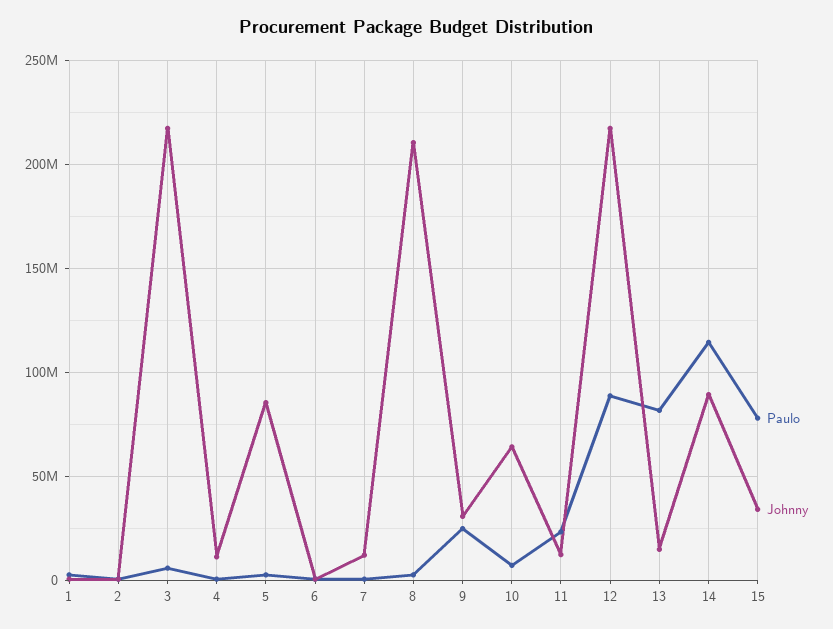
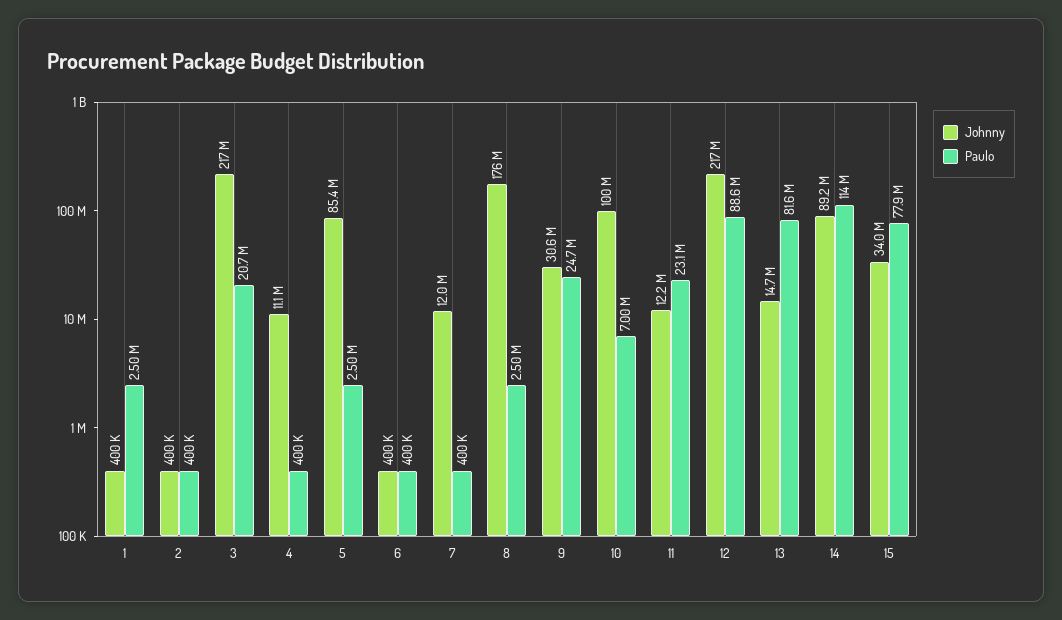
  {
    "Paulo": {
      "1": 2500000,
      "2": 400000,
-     "3": 5000000,
+     "3": 20700000,
      "4": 400000,
      "5": 2500000,
      "6": 400000,
      "7": 400000,
      "8": 2500000,
      "9": 24700000,
      "10": 7000000,
      "11": 23100000,
      "12": 88600000,
      "13": 81600000,
      "14": 114000000,
      "15": 77900000
    },
    "Johnny": {
      "1": 400000,
      "2": 400000,
      "3": 217000000,
      "4": 11100000,
      "5": 85400000,
      "6": 400000,
      "7": 12000000,
-     "8": 210000000,
+     "8": 176000000,
      "9": 30600000,
-     "10": 65000000,
+     "10": 100000000,
      "11": 12200000,
      "12": 217000000,
      "13": 14700000,
      "14": 89200000,
      "15": 34000000
    }
  }

